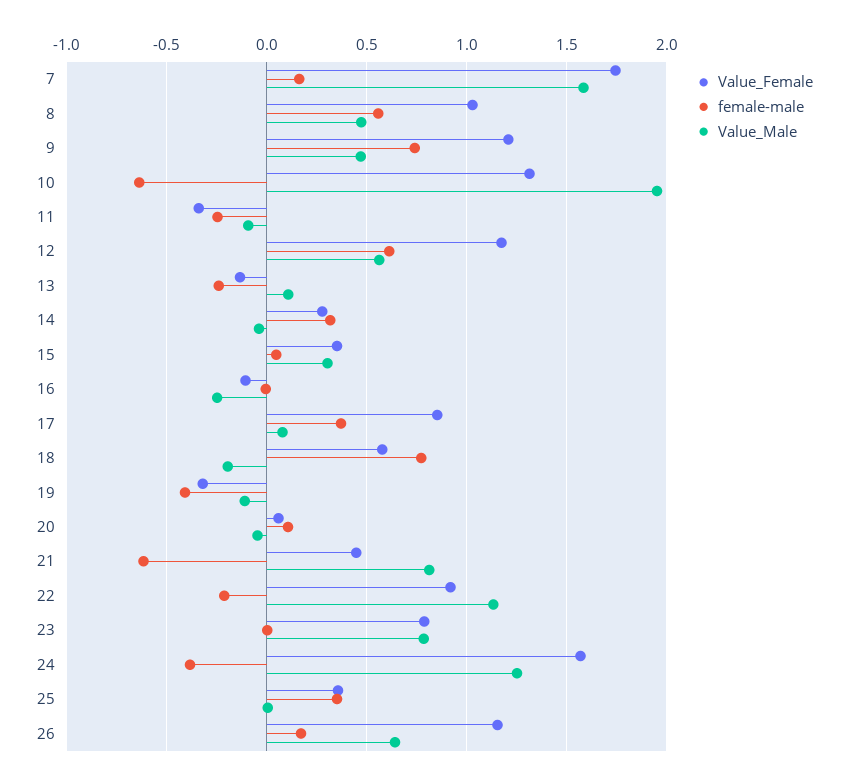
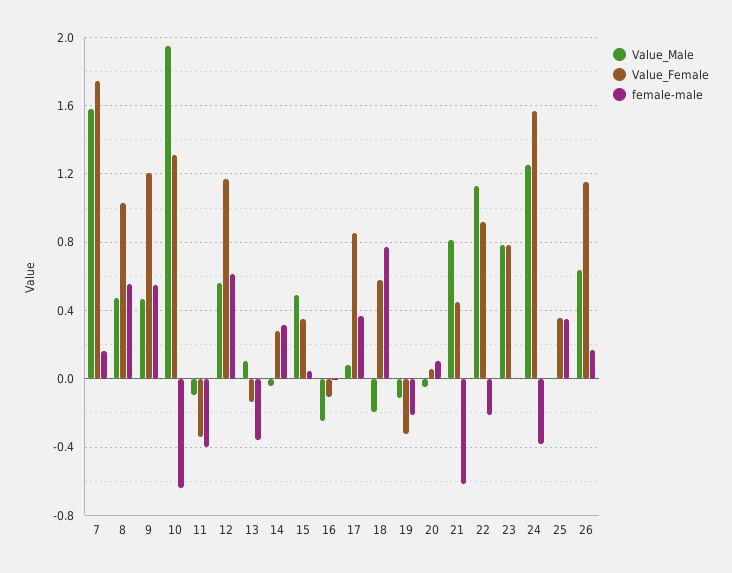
  {
    "Value_Female": {
      "7": 1.75,
      "8": 1.05,
      "9": 1.2,
      "10": 1.3,
      "11": -0.35,
      "12": 1.15,
      "13": -0.15,
      "14": 0.3,
      "15": 0.35,
      "16": -0.1,
      "17": 0.85,
      "18": 0.6,
      "19": -0.3,
      "20": 0.05,
      "21": 0.45,
      "22": 0.9,
      "23": 0.8,
      "24": 1.55,
      "25": 0.35,
      "26": 1.15
    },
    "female-male": {
      "7": 0.15,
      "8": 0.55,
-     "9": 0.75,
+     "9": 0.55,
      "10": -0.65,
-     "11": -0.25,
+     "11": -0.4,
      "12": 0.6,
-     "13": -0.25,
+     "13": -0.35,
      "14": 0.3,
      "15": 0.05,
      "16": 0,
      "17": 0.35,
      "18": 0.75,
-     "19": -0.4,
+     "19": -0.2,
      "20": 0.1,
      "21": -0.6,
      "22": -0.2,
      "23": 0,
      "24": -0.4,
      "25": 0.35,
      "26": 0.15
    },
    "Value_Male": {
      "7": 1.6,
      "8": 0.45,
      "9": 0.45,
      "10": 1.95,
      "11": -0.1,
      "12": 0.55,
      "13": 0.1,
      "14": -0.05,
-     "15": 0.3,
+     "15": 0.5,
      "16": -0.25,
      "17": 0.1,
      "18": -0.2,
      "19": -0.1,
      "20": -0.05,
      "21": 0.8,
      "22": 1.15,
      "23": 0.8,
      "24": 1.25,
      "25": 0,
      "26": 0.65
    }
  }

